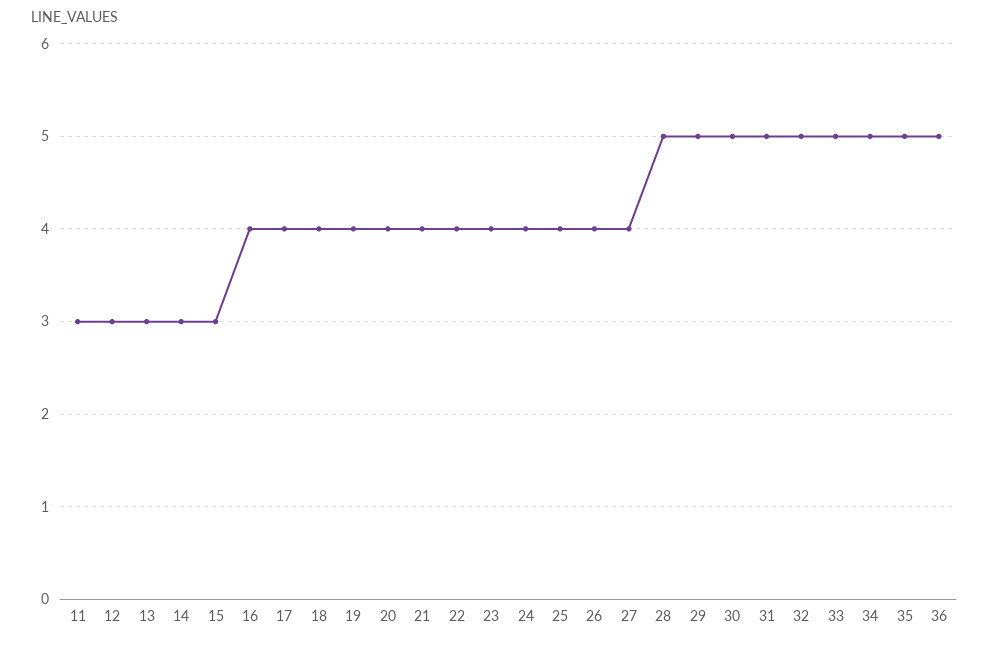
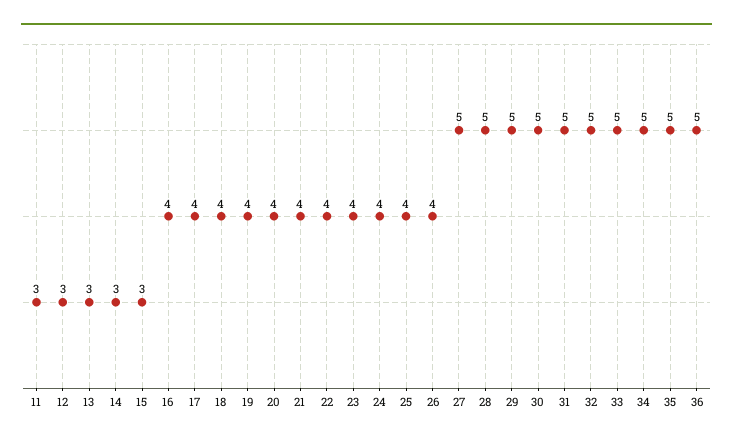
  {
    "11": 3,
    "12": 3,
    "13": 3,
    "14": 3,
    "15": 3,
    "16": 4,
    "17": 4,
    "18": 4,
    "19": 4,
    "20": 4,
    "21": 4,
    "22": 4,
    "23": 4,
    "24": 4,
    "25": 4,
    "26": 4,
-   "27": 4,
+   "27": 5,
    "28": 5,
    "29": 5,
    "30": 5,
    "31": 5,
    "32": 5,
    "33": 5,
    "34": 5,
    "35": 5,
    "36": 5
  }

